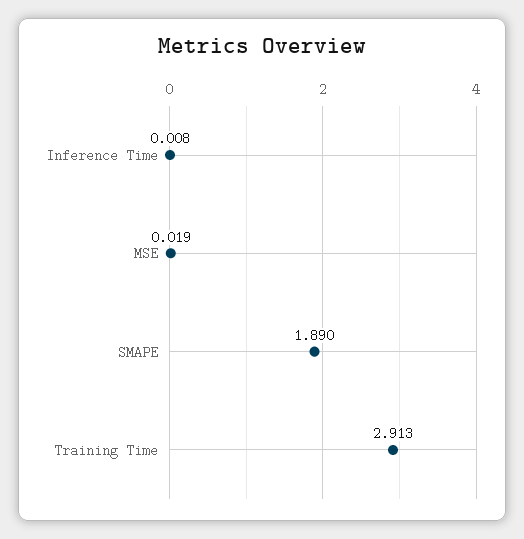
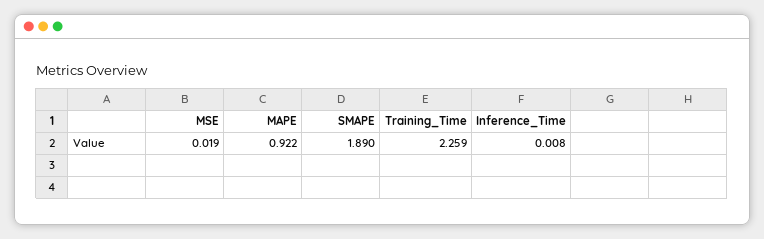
  {
    "Inference Time": 0.008,
    "MSE": 0.019,
    "SMAPE": 1.89,
-   "Training Time": 2.913
+   "Training Time": 2.259,
+   "MAPE": 0.922
  }

